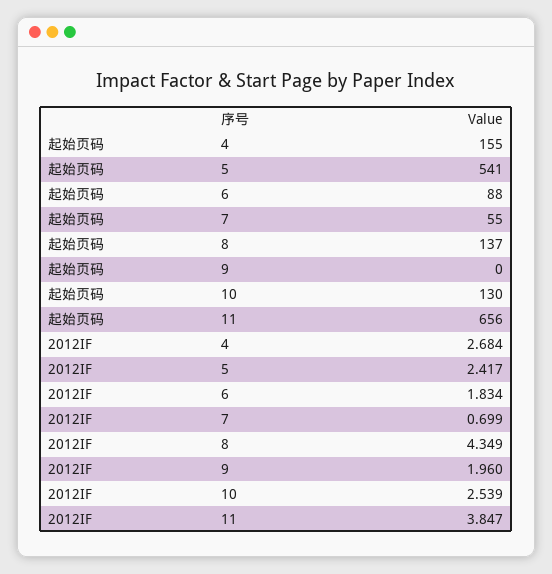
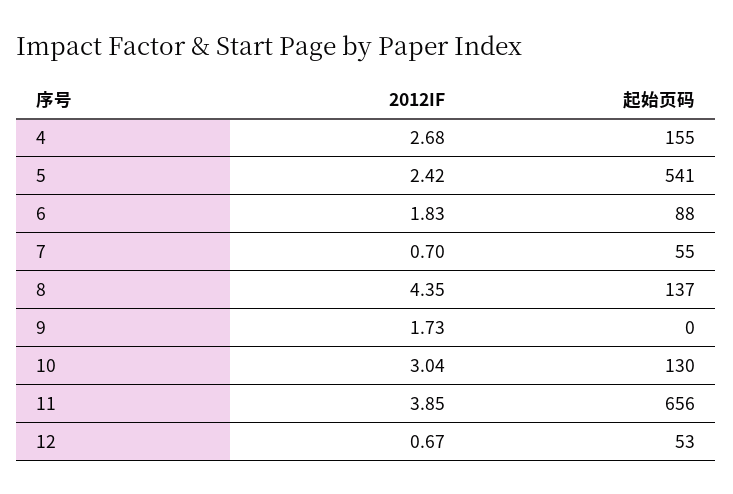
  {
    "起始页码": {
      "4": 155,
      "5": 541,
      "6": 88,
      "7": 55,
      "8": 137,
      "9": 0,
      "10": 130,
-     "11": 656
+     "11": 656,
+     "12": 53
    },
    "2012IF": {
      "4": 2.684,
      "5": 2.417,
      "6": 1.834,
      "7": 0.699,
      "8": 4.349,
-     "9": 1.96,
+     "9": 1.73,
-     "10": 2.539,
+     "10": 3.04,
-     "11": 3.847
+     "11": 3.847,
+     "12": 0.67
    }
  }

